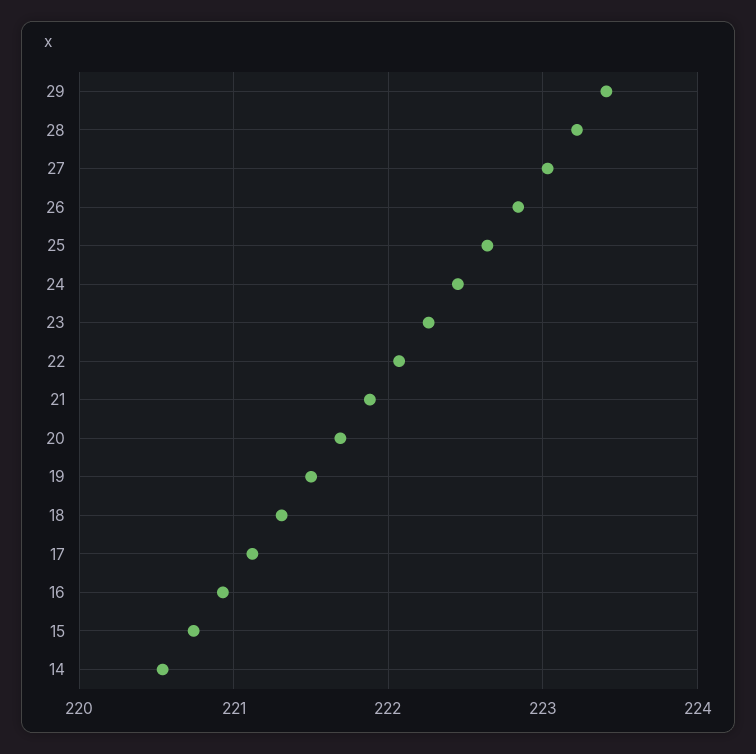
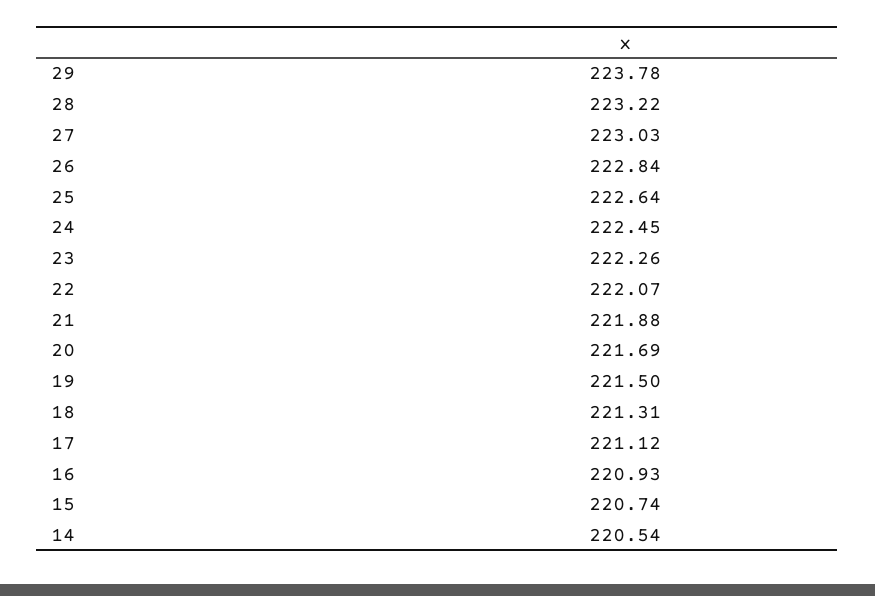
  {
-   "29": 223.4,
+   "29": 223.78,
    "28": 223.22,
    "27": 223.03,
    "26": 222.84,
    "25": 222.64,
    "24": 222.45,
    "23": 222.26,
    "22": 222.07,
    "21": 221.88,
    "20": 221.69,
    "19": 221.5,
    "18": 221.31,
    "17": 221.12,
    "16": 220.93,
    "15": 220.74,
    "14": 220.54
  }

